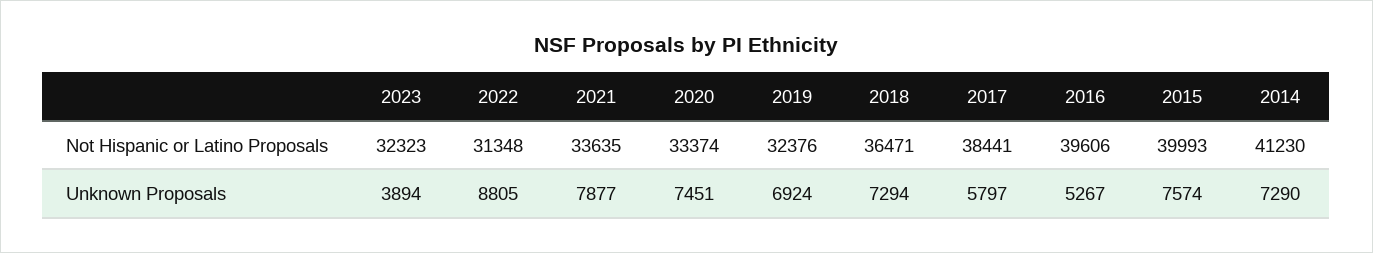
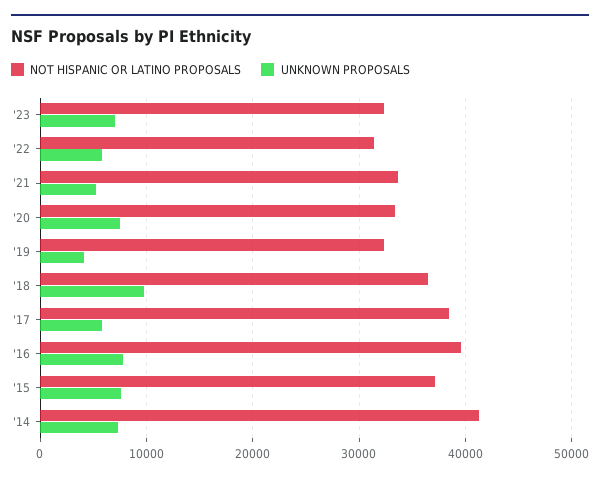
  {
    "Not Hispanic or Latino Proposals": {
      "2023": 32323,
      "2022": 31348,
      "2021": 33635,
      "2020": 33374,
      "2019": 32376,
      "2018": 36471,
      "2017": 38441,
      "2016": 39606,
-     "2015": 39993,
+     "2015": 37000,
      "2014": 41230
    },
    "Unknown Proposals": {
-     "2023": 3894,
+     "2023": 7000,
-     "2022": 8805,
+     "2022": 6000,
-     "2021": 7877,
+     "2021": 5000,
      "2020": 7451,
-     "2019": 6924,
+     "2019": 4000,
-     "2018": 7294,
+     "2018": 10000,
      "2017": 5797,
-     "2016": 5267,
+     "2016": 8000,
      "2015": 7574,
      "2014": 7290
    }
  }

